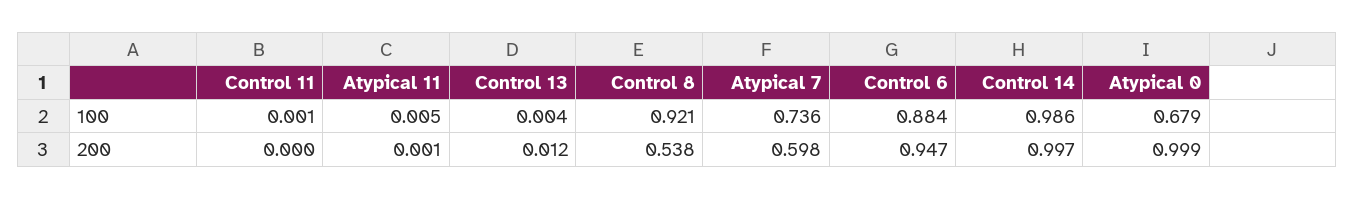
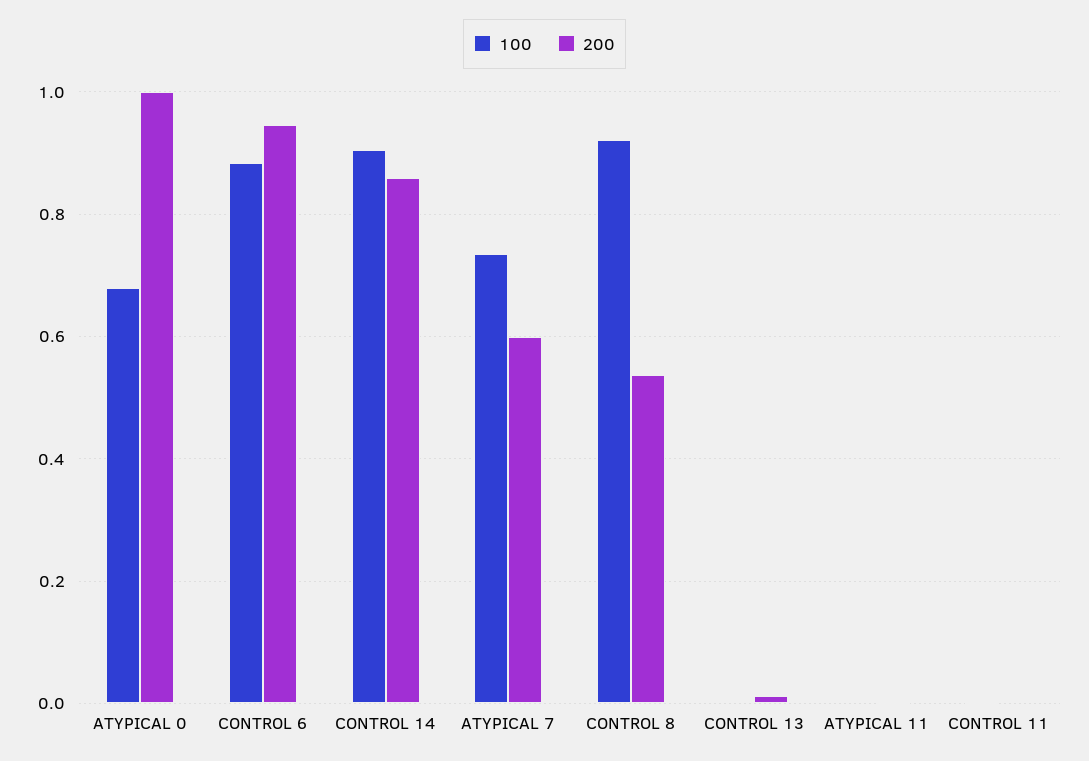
  {
    "100": {
      "Control 11": 0.001,
      "Atypical 11": 0.005,
      "Control 13": 0.004,
      "Control 8": 0.921,
      "Atypical 7": 0.736,
      "Control 6": 0.884,
-     "Control 14": 0.986,
+     "Control 14": 0.9,
      "Atypical 0": 0.679
    },
    "200": {
      "Control 11": 0,
      "Atypical 11": 0.001,
      "Control 13": 0.012,
      "Control 8": 0.538,
      "Atypical 7": 0.598,
      "Control 6": 0.947,
-     "Control 14": 0.997,
+     "Control 14": 0.86,
      "Atypical 0": 0.999
    }
  }

